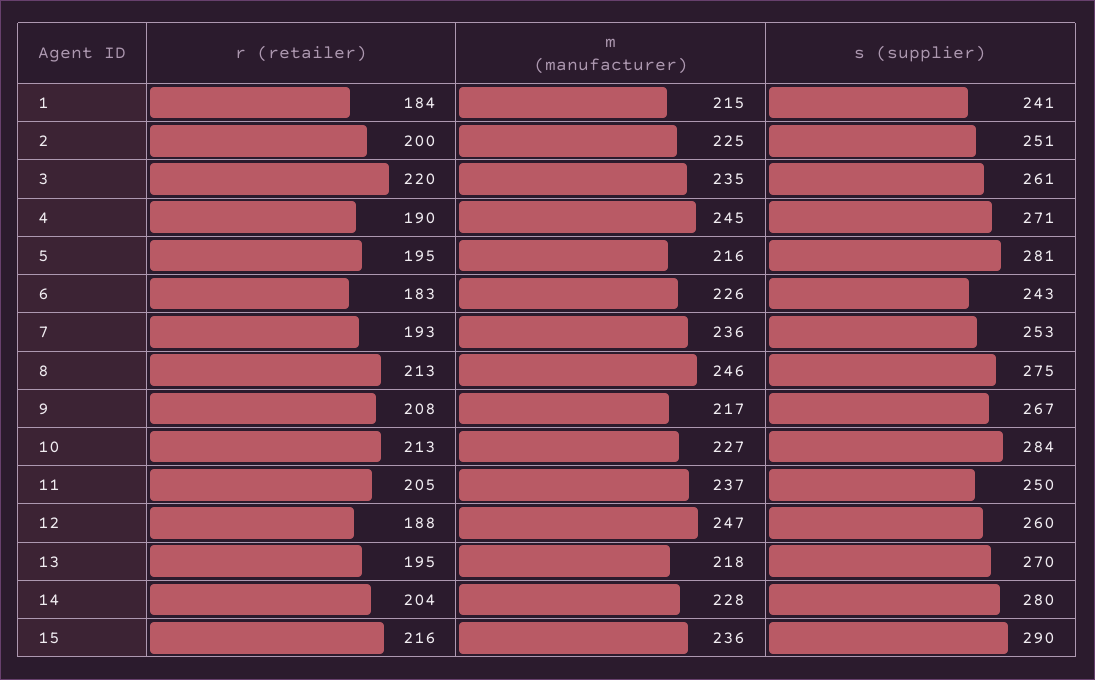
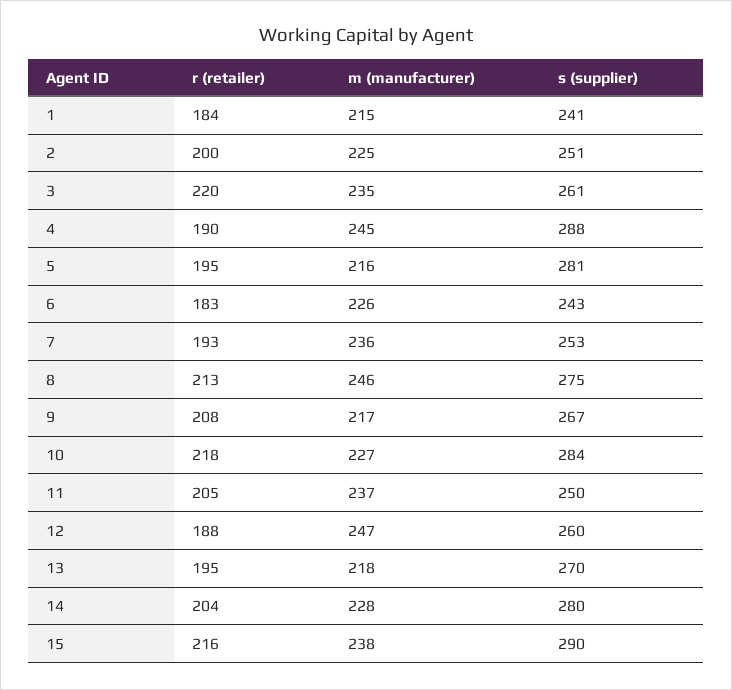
  {
    "r (retailer)": {
      "1": 184,
      "2": 200,
      "3": 220,
      "4": 190,
      "5": 195,
      "6": 183,
      "7": 193,
      "8": 213,
      "9": 208,
-     "10": 213,
+     "10": 218,
      "11": 205,
      "12": 188,
      "13": 195,
      "14": 204,
      "15": 216
    },
    "m (manufacturer)": {
      "1": 215,
      "2": 225,
      "3": 235,
      "4": 245,
      "5": 216,
      "6": 226,
      "7": 236,
      "8": 246,
      "9": 217,
      "10": 227,
      "11": 237,
      "12": 247,
      "13": 218,
      "14": 228,
-     "15": 236
+     "15": 238
    },
    "s (supplier)": {
      "1": 241,
      "2": 251,
      "3": 261,
-     "4": 271,
+     "4": 288,
      "5": 281,
      "6": 243,
      "7": 253,
      "8": 275,
      "9": 267,
      "10": 284,
      "11": 250,
      "12": 260,
      "13": 270,
      "14": 280,
      "15": 290
    }
  }

